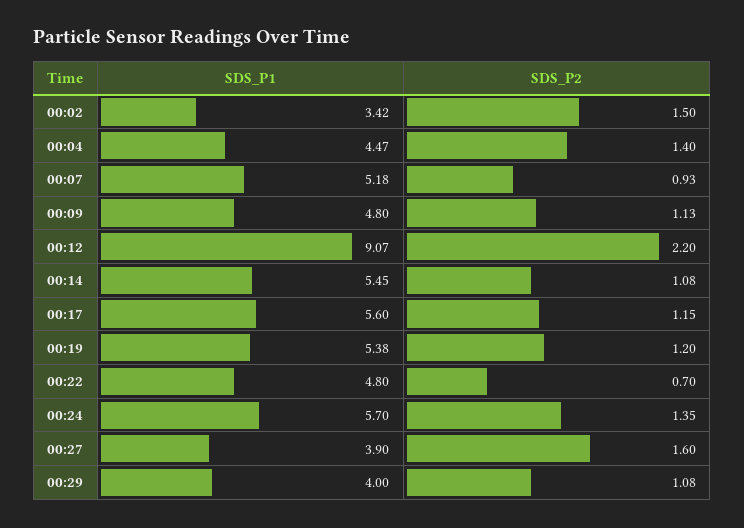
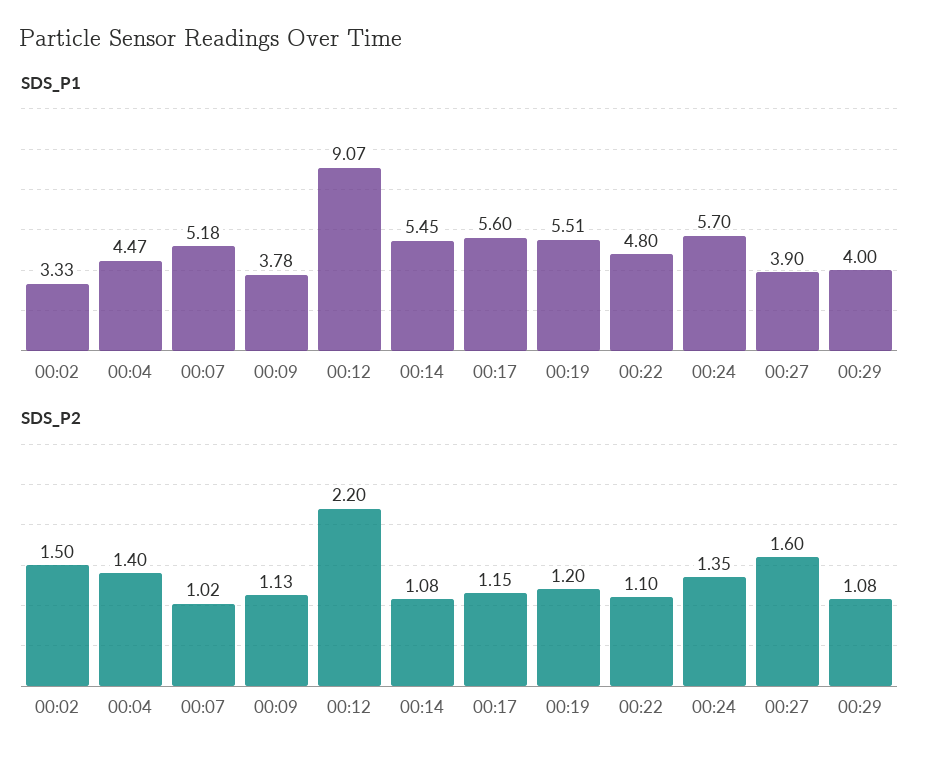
  {
    "SDS_P1": {
-     "00:02": 3.42,
+     "00:02": 3.33,
      "00:04": 4.47,
      "00:07": 5.18,
-     "00:09": 4.8,
+     "00:09": 3.78,
      "00:12": 9.07,
      "00:14": 5.45,
      "00:17": 5.6,
-     "00:19": 5.38,
+     "00:19": 5.51,
      "00:22": 4.8,
      "00:24": 5.7,
      "00:27": 3.9,
      "00:29": 4
    },
    "SDS_P2": {
      "00:02": 1.5,
      "00:04": 1.4,
-     "00:07": 0.93,
+     "00:07": 1.02,
      "00:09": 1.13,
      "00:12": 2.2,
      "00:14": 1.08,
      "00:17": 1.15,
      "00:19": 1.2,
-     "00:22": 0.7,
+     "00:22": 1.1,
      "00:24": 1.35,
      "00:27": 1.6,
      "00:29": 1.08
    }
  }

